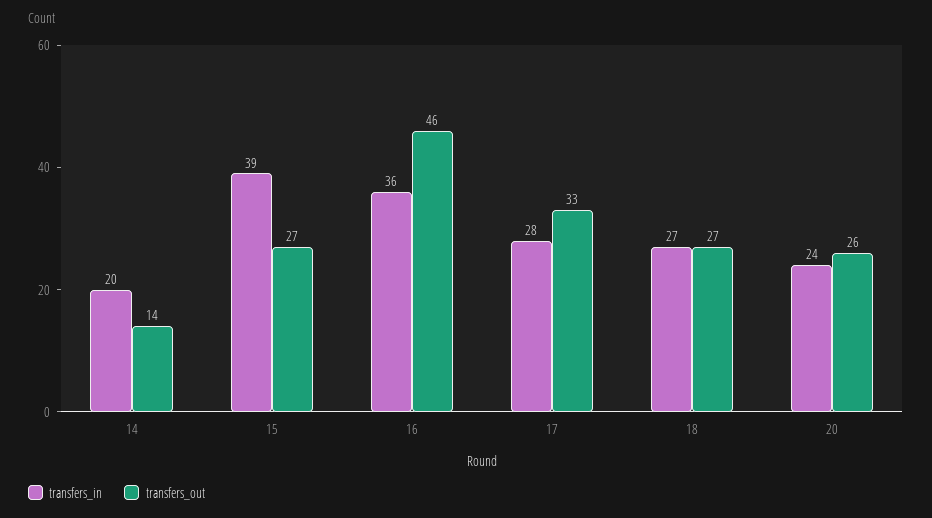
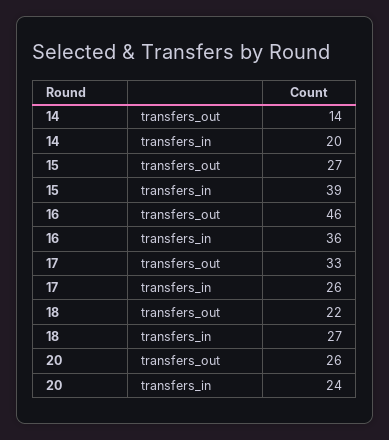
  {
    "transfers_in": {
      "14": 20,
      "15": 39,
      "16": 36,
-     "17": 28,
+     "17": 26,
      "18": 27,
      "20": 24
    },
    "transfers_out": {
      "14": 14,
      "15": 27,
      "16": 46,
      "17": 33,
-     "18": 27,
+     "18": 22,
      "20": 26
    }
  }

